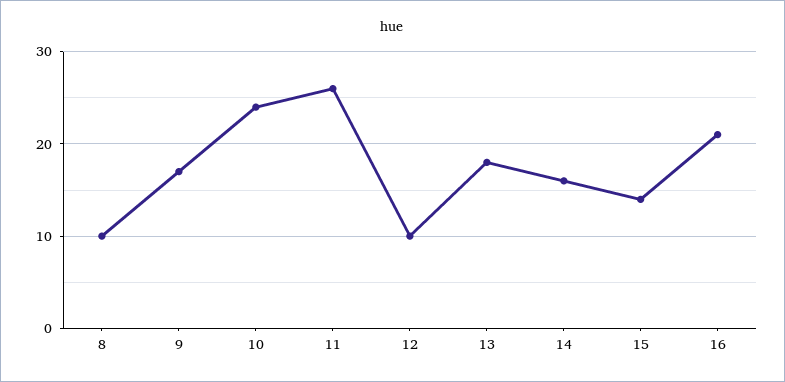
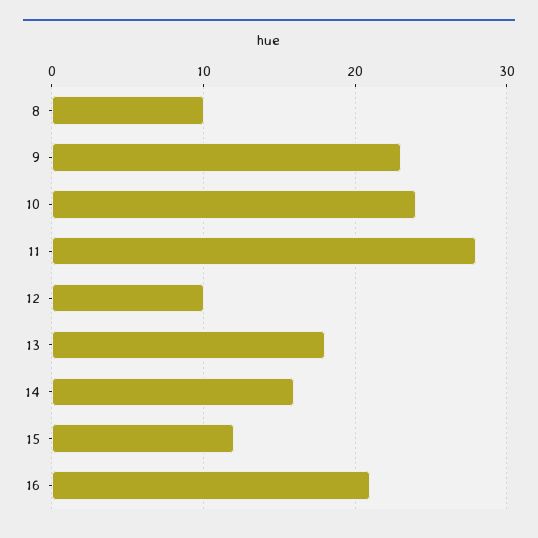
  {
    "8": 10,
-   "9": 17,
+   "9": 23,
    "10": 24,
-   "11": 26,
+   "11": 28,
    "12": 10,
    "13": 18,
    "14": 16,
-   "15": 14,
+   "15": 12,
    "16": 21
  }

